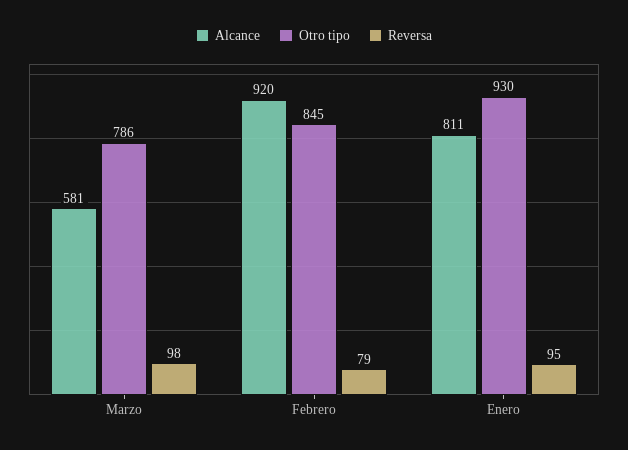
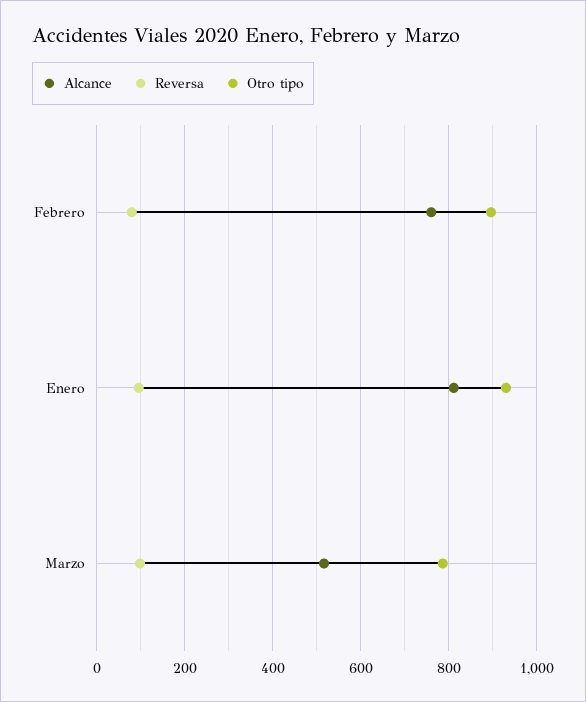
  {
    "Alcance": {
-     "Marzo": 581,
+     "Marzo": 520,
-     "Febrero": 920,
+     "Febrero": 760,
      "Enero": 811
    },
    "Otro tipo": {
      "Marzo": 786,
-     "Febrero": 845,
+     "Febrero": 900,
      "Enero": 930
    },
    "Reversa": {
      "Marzo": 98,
      "Febrero": 79,
      "Enero": 95
    }
  }

